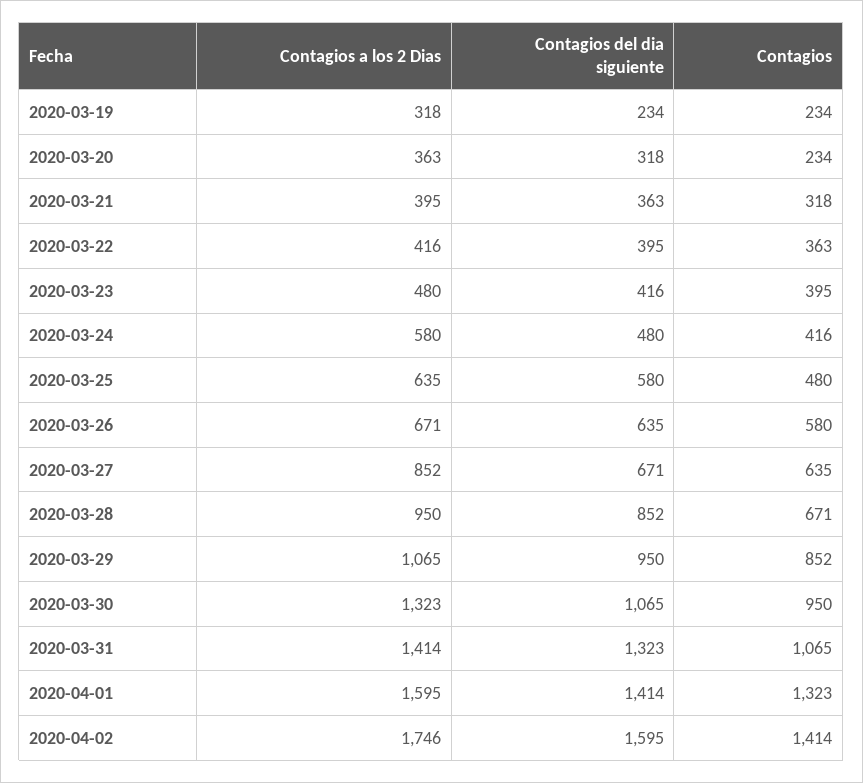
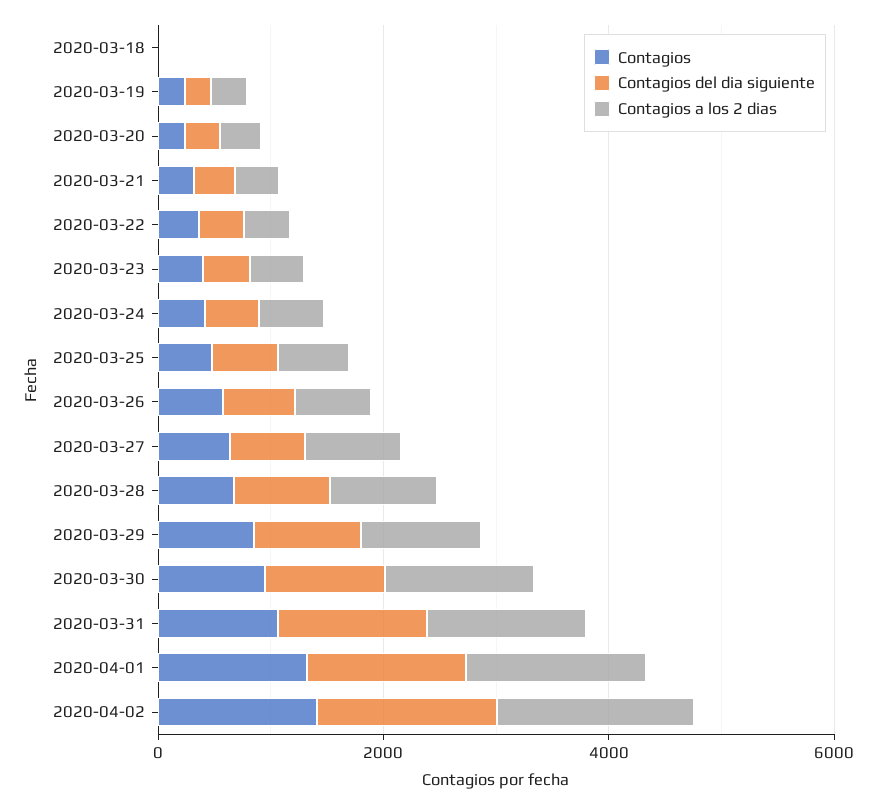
  {
    "Contagios a los 2 Dias": {
      "2020-03-19": 318,
      "2020-03-20": 363,
      "2020-03-21": 395,
      "2020-03-22": 416,
      "2020-03-23": 480,
      "2020-03-24": 580,
      "2020-03-25": 635,
      "2020-03-26": 671,
      "2020-03-27": 852,
      "2020-03-28": 950,
      "2020-03-29": 1065,
      "2020-03-30": 1323,
      "2020-03-31": 1414,
      "2020-04-01": 1595,
-     "2020-04-02": 1746
+     "2020-04-02": 1746,
+     "2020-03-18": 0
    },
    "Contagios del dia siguiente": {
      "2020-03-19": 234,
      "2020-03-20": 318,
      "2020-03-21": 363,
      "2020-03-22": 395,
      "2020-03-23": 416,
      "2020-03-24": 480,
      "2020-03-25": 580,
      "2020-03-26": 635,
      "2020-03-27": 671,
      "2020-03-28": 852,
      "2020-03-29": 950,
      "2020-03-30": 1065,
      "2020-03-31": 1323,
      "2020-04-01": 1414,
-     "2020-04-02": 1595
+     "2020-04-02": 1595,
+     "2020-03-18": 0
    },
    "Contagios": {
      "2020-03-19": 234,
      "2020-03-20": 234,
      "2020-03-21": 318,
      "2020-03-22": 363,
      "2020-03-23": 395,
      "2020-03-24": 416,
      "2020-03-25": 480,
      "2020-03-26": 580,
      "2020-03-27": 635,
      "2020-03-28": 671,
      "2020-03-29": 852,
      "2020-03-30": 950,
      "2020-03-31": 1065,
      "2020-04-01": 1323,
-     "2020-04-02": 1414
+     "2020-04-02": 1414,
+     "2020-03-18": 0
    }
  }

